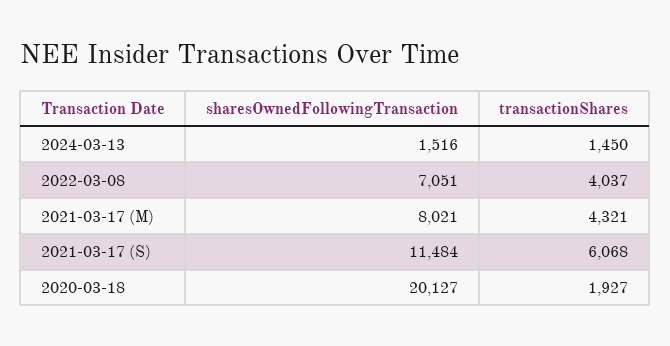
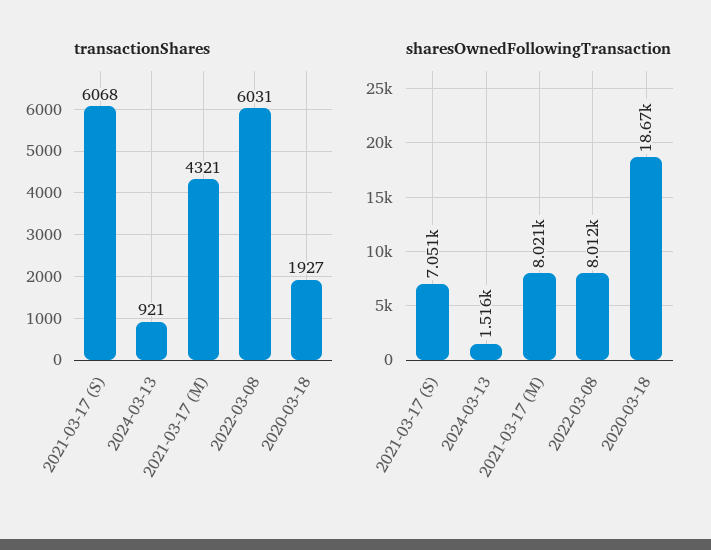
  {
    "sharesOwnedFollowingTransaction": {
      "2024-03-13": 1516,
-     "2022-03-08": 7051,
+     "2022-03-08": 8012,
      "2021-03-17 (M)": 8021,
-     "2021-03-17 (S)": 11484,
+     "2021-03-17 (S)": 7051,
-     "2020-03-18": 20127
+     "2020-03-18": 18670
    },
    "transactionShares": {
-     "2024-03-13": 1450,
+     "2024-03-13": 921,
-     "2022-03-08": 4037,
+     "2022-03-08": 6031,
      "2021-03-17 (M)": 4321,
      "2021-03-17 (S)": 6068,
      "2020-03-18": 1927
    }
  }

